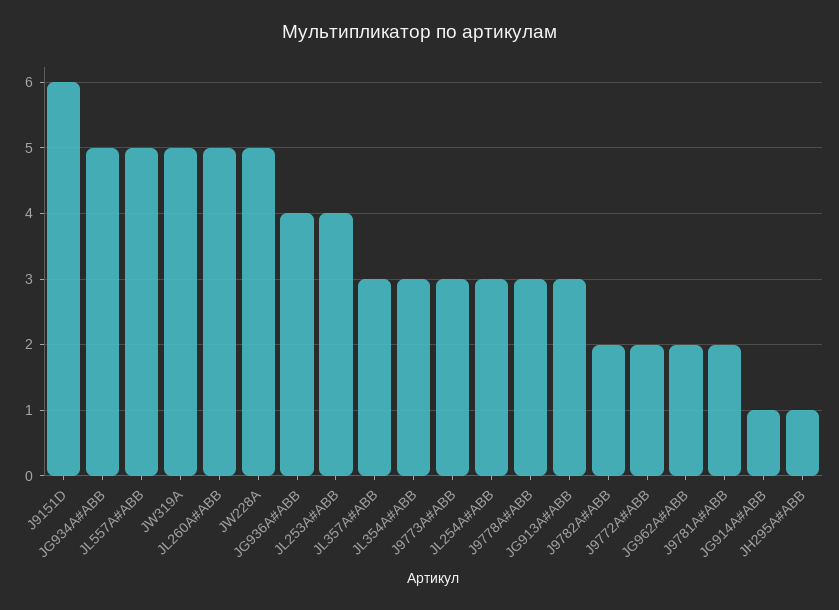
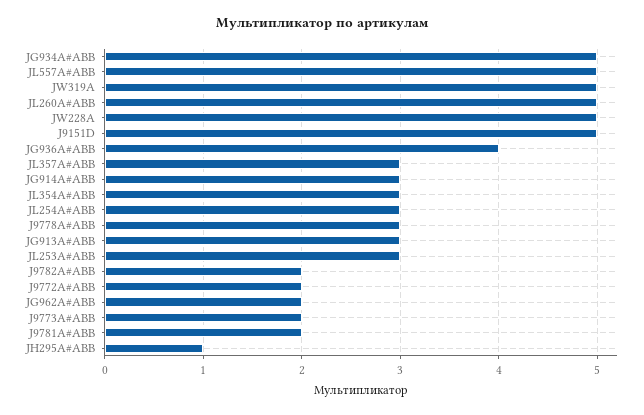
  {
-   "J9151D": 6,
+   "J9151D": 5,
    "JG934A#ABB": 5,
    "JL557A#ABB": 5,
    "JW319A": 5,
    "JL260A#ABB": 5,
    "JW228A": 5,
    "JG936A#ABB": 4,
-   "JL253A#ABB": 4,
+   "JL253A#ABB": 3,
    "JL357A#ABB": 3,
    "JL354A#ABB": 3,
-   "J9773A#ABB": 3,
+   "J9773A#ABB": 2,
    "JL254A#ABB": 3,
    "J9778A#ABB": 3,
    "JG913A#ABB": 3,
    "J9782A#ABB": 2,
    "J9772A#ABB": 2,
    "JG962A#ABB": 2,
    "J9781A#ABB": 2,
-   "JG914A#ABB": 1,
+   "JG914A#ABB": 3,
    "JH295A#ABB": 1
  }

